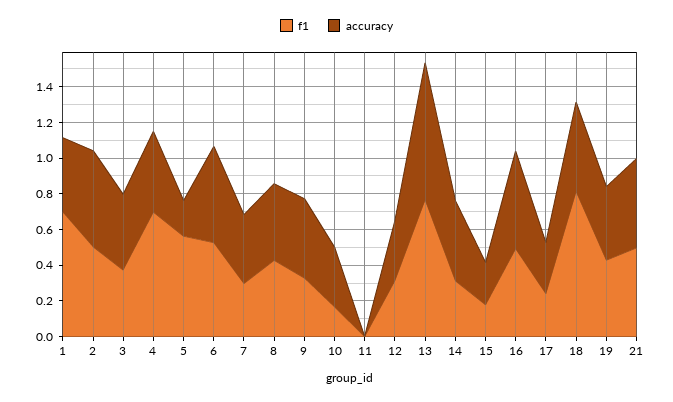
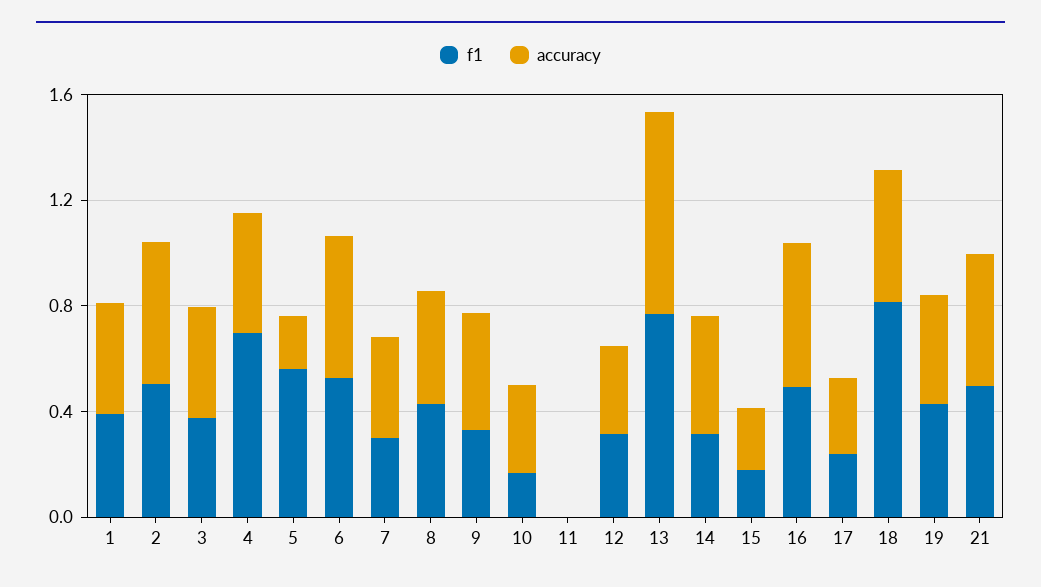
  {
    "f1": {
-     "1": 0.7,
+     "1": 0.4,
      "2": 0.5,
      "3": 0.35,
      "4": 0.7,
      "5": 0.55,
      "6": 0.55,
      "7": 0.3,
      "8": 0.45,
      "9": 0.35,
      "10": 0.15,
      "11": 0,
      "12": 0.3,
      "13": 0.75,
      "14": 0.3,
      "15": 0.2,
      "16": 0.5,
      "17": 0.25,
      "18": 0.8,
      "19": 0.45,
      "21": 0.5
    },
    "accuracy": {
      "1": 0.4,
      "2": 0.55,
      "3": 0.4,
      "4": 0.45,
      "5": 0.2,
      "6": 0.55,
      "7": 0.4,
      "8": 0.45,
      "9": 0.45,
      "10": 0.35,
      "11": 0,
      "12": 0.35,
      "13": 0.75,
      "14": 0.45,
      "15": 0.25,
      "16": 0.55,
      "17": 0.3,
      "18": 0.5,
      "19": 0.4,
      "21": 0.5
    }
  }

